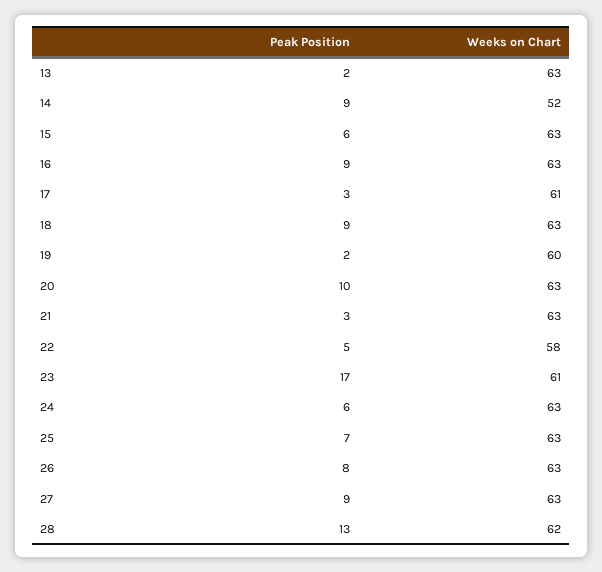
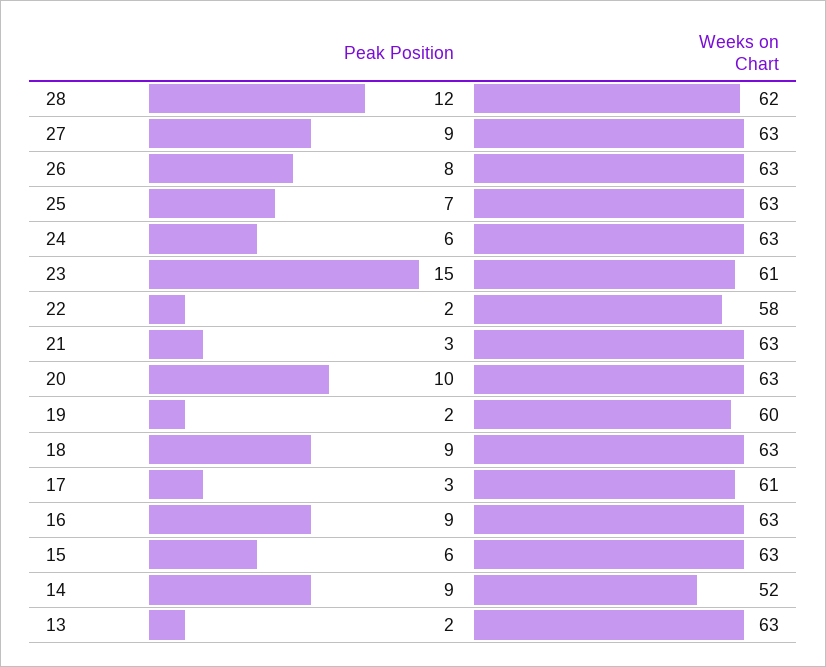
  {
    "Peak Position": {
      "13": 2,
      "14": 9,
      "15": 6,
      "16": 9,
      "17": 3,
      "18": 9,
      "19": 2,
      "20": 10,
      "21": 3,
-     "22": 5,
+     "22": 2,
-     "23": 17,
+     "23": 15,
      "24": 6,
      "25": 7,
      "26": 8,
      "27": 9,
-     "28": 13
+     "28": 12
    },
    "Weeks on Chart": {
      "13": 63,
      "14": 52,
      "15": 63,
      "16": 63,
      "17": 61,
      "18": 63,
      "19": 60,
      "20": 63,
      "21": 63,
      "22": 58,
      "23": 61,
      "24": 63,
      "25": 63,
      "26": 63,
      "27": 63,
      "28": 62
    }
  }

